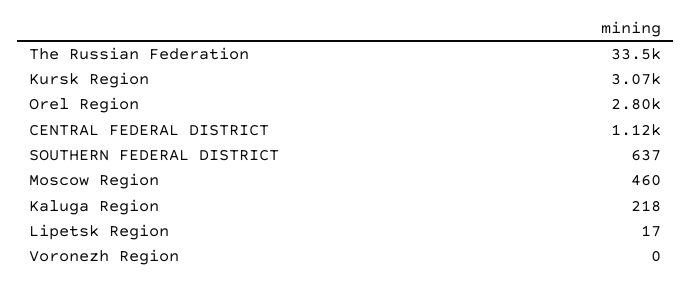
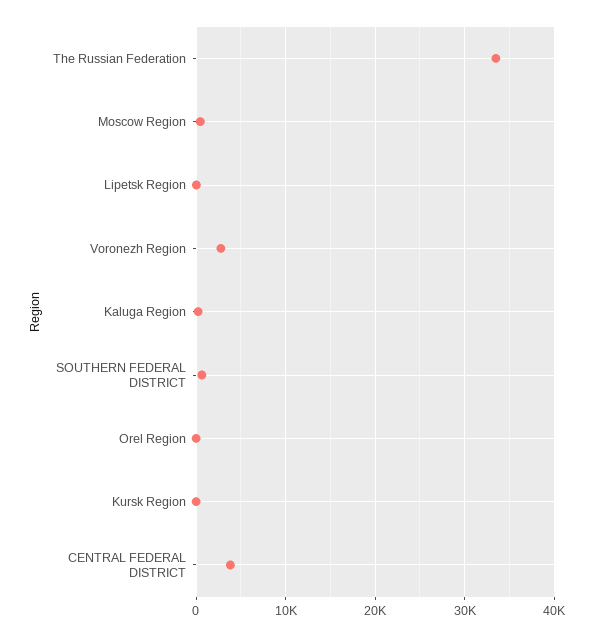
  {
    "The Russian Federation": 33500,
-   "Kursk Region": 3070,
+   "Kursk Region": 0,
-   "Orel Region": 2800,
+   "Orel Region": 0,
-   "CENTRAL FEDERAL DISTRICT": 1120,
+   "CENTRAL FEDERAL DISTRICT": 4000,
    "SOUTHERN FEDERAL DISTRICT": 637,
    "Moscow Region": 460,
    "Kaluga Region": 218,
    "Lipetsk Region": 17,
-   "Voronezh Region": 0
+   "Voronezh Region": 3000
  }

